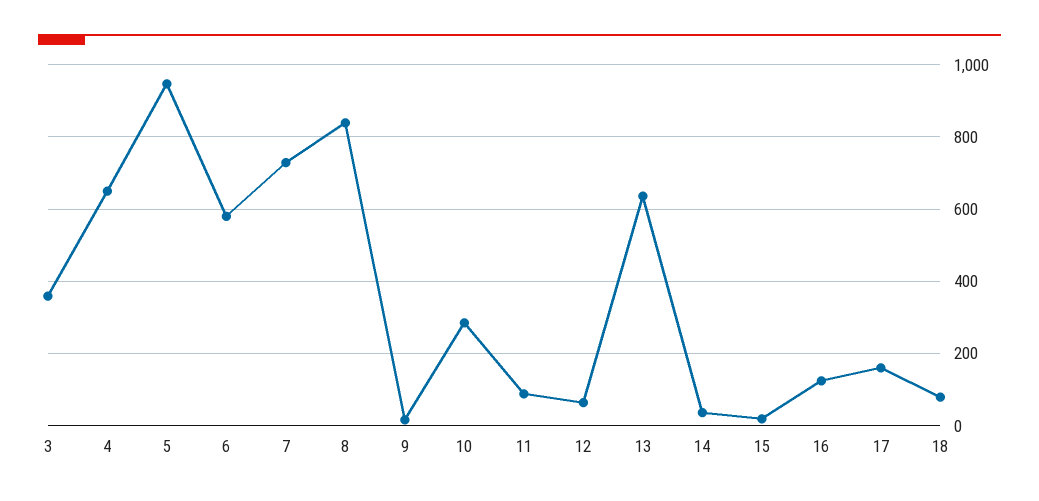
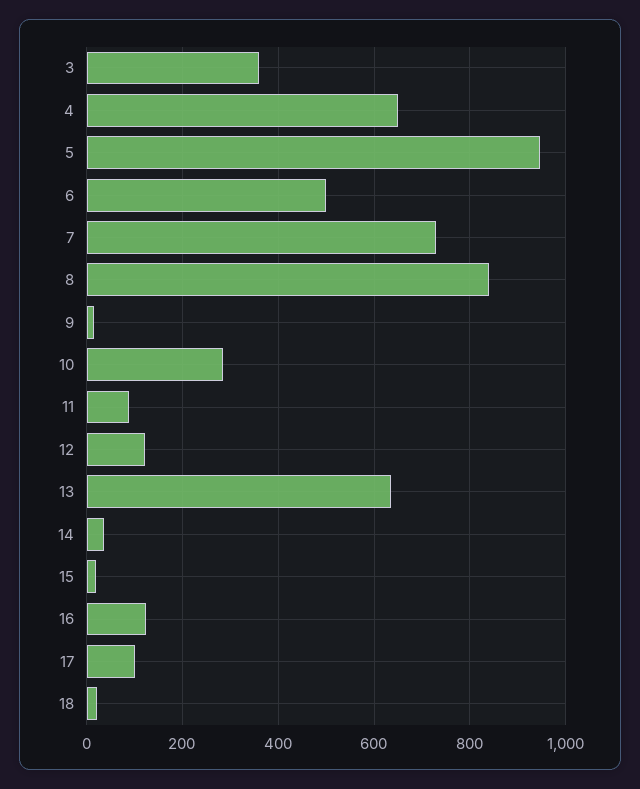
  {
    "3": 360,
    "4": 660,
    "5": 940,
-   "6": 580,
+   "6": 500,
    "7": 720,
    "8": 840,
    "9": 20,
    "10": 280,
    "11": 80,
-   "12": 60,
+   "12": 120,
    "13": 640,
    "14": 40,
    "15": 20,
    "16": 120,
-   "17": 160,
+   "17": 100,
-   "18": 80
+   "18": 20
  }

